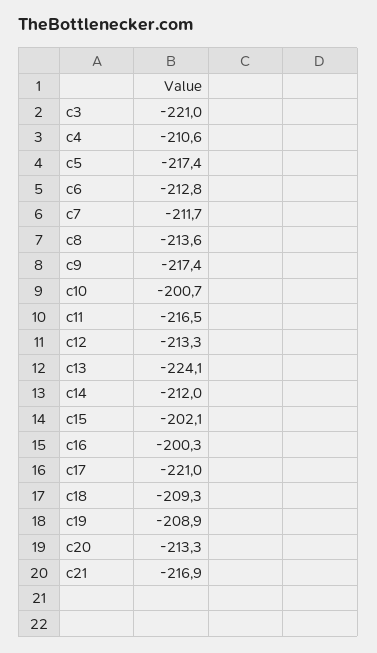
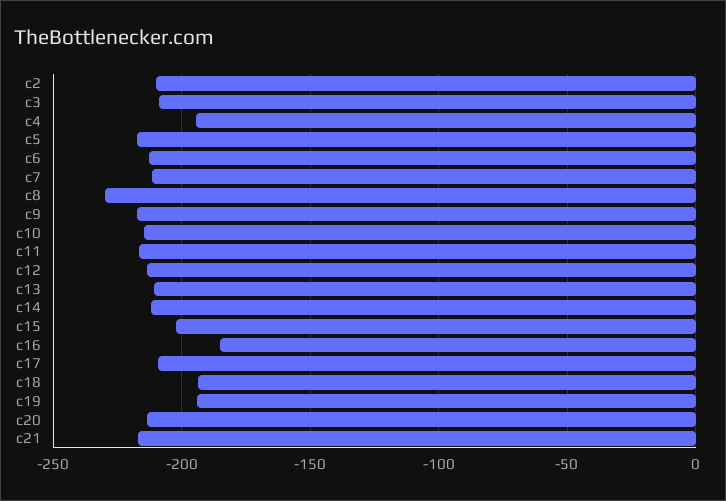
  {
-   "c3": -221,
+   "c3": -210,
-   "c4": -210.6,
+   "c4": -195,
    "c5": -217.4,
    "c6": -212.8,
    "c7": -211.7,
-   "c8": -213.6,
+   "c8": -230,
    "c9": -217.4,
-   "c10": -200.7,
+   "c10": -215,
    "c11": -216.5,
    "c12": -213.3,
-   "c13": -224.1,
+   "c13": -210,
    "c14": -212,
    "c15": -202.1,
-   "c16": -200.3,
+   "c16": -185,
-   "c17": -221,
+   "c17": -210,
-   "c18": -209.3,
+   "c18": -195,
-   "c19": -208.9,
+   "c19": -195,
    "c20": -213.3,
-   "c21": -216.9
+   "c21": -216.9,
+   "c2": -210
  }

